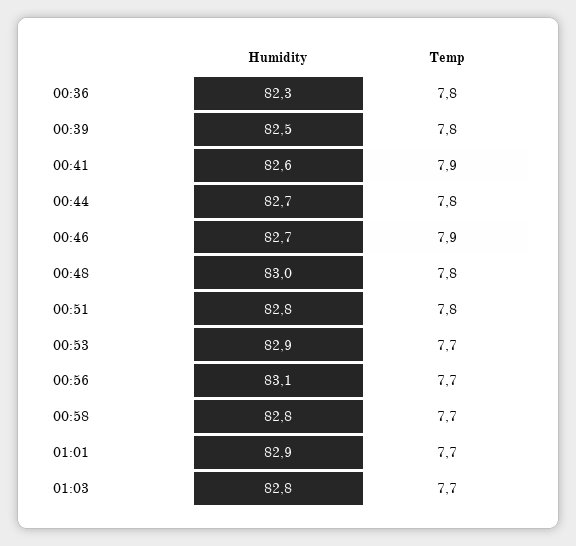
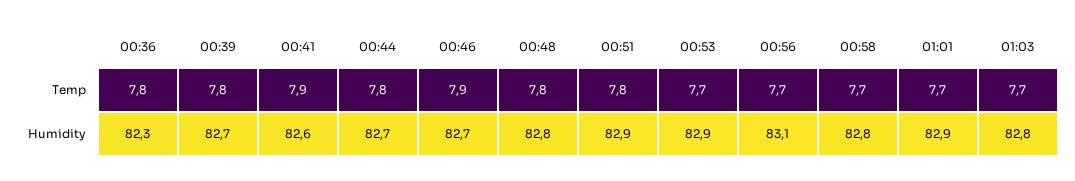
  {
    "Humidity": {
      "00:36": 82.3,
-     "00:39": 82.5,
+     "00:39": 82.7,
      "00:41": 82.6,
      "00:44": 82.7,
      "00:46": 82.7,
-     "00:48": 83,
+     "00:48": 82.8,
-     "00:51": 82.8,
+     "00:51": 82.9,
      "00:53": 82.9,
      "00:56": 83.1,
      "00:58": 82.8,
      "01:01": 82.9,
      "01:03": 82.8
    },
    "Temp": {
      "00:36": 7.8,
      "00:39": 7.8,
      "00:41": 7.9,
      "00:44": 7.8,
      "00:46": 7.9,
      "00:48": 7.8,
      "00:51": 7.8,
      "00:53": 7.7,
      "00:56": 7.7,
      "00:58": 7.7,
      "01:01": 7.7,
      "01:03": 7.7
    }
  }

